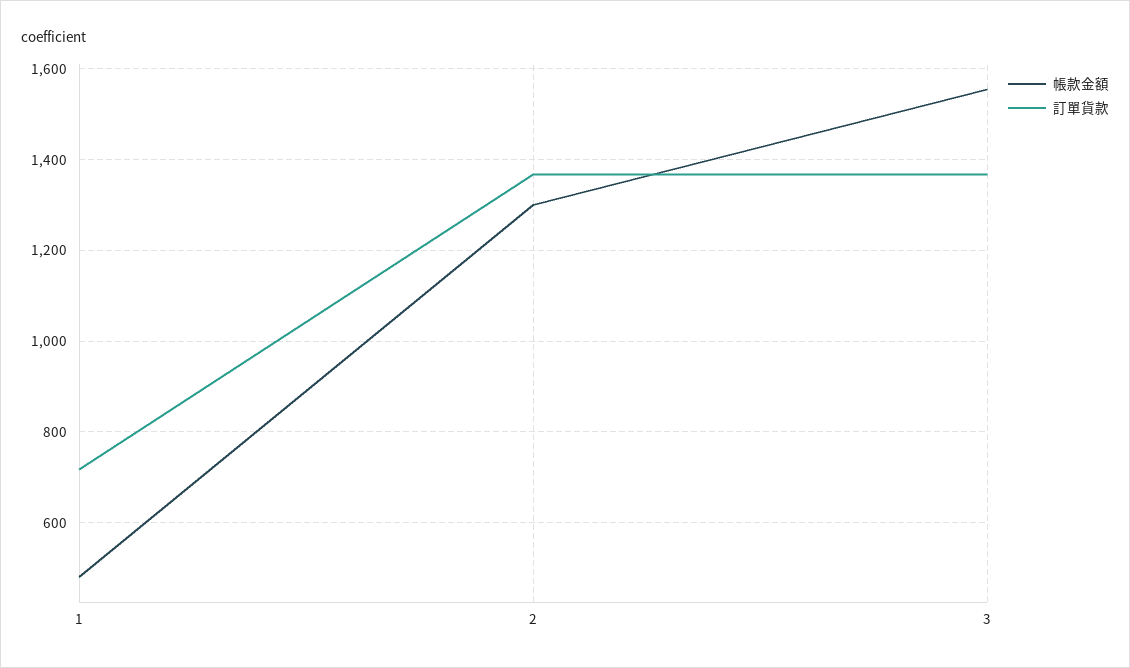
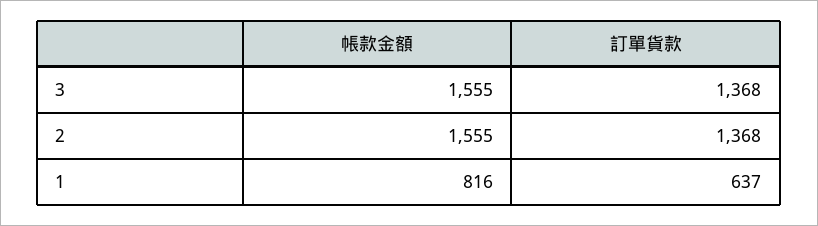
  {
    "帳款金額": {
-     "1": 480,
+     "1": 816,
-     "2": 1300,
+     "2": 1555,
      "3": 1555
    },
    "訂單貨款": {
-     "1": 720,
+     "1": 637,
      "2": 1368,
      "3": 1368
    }
  }

